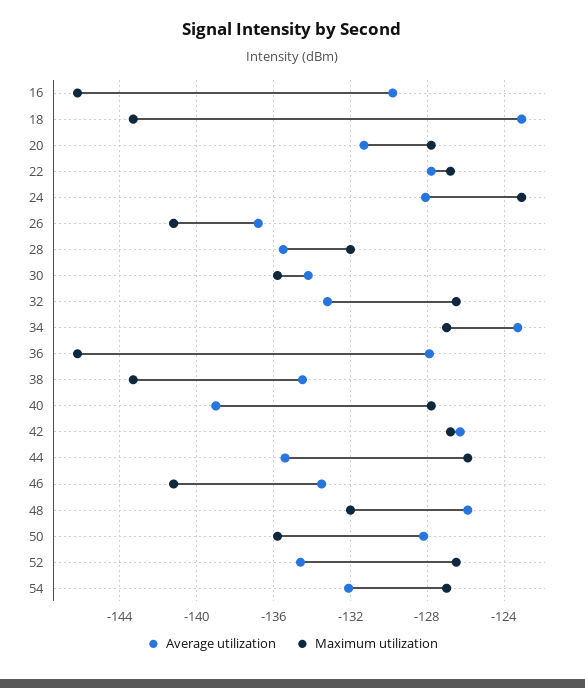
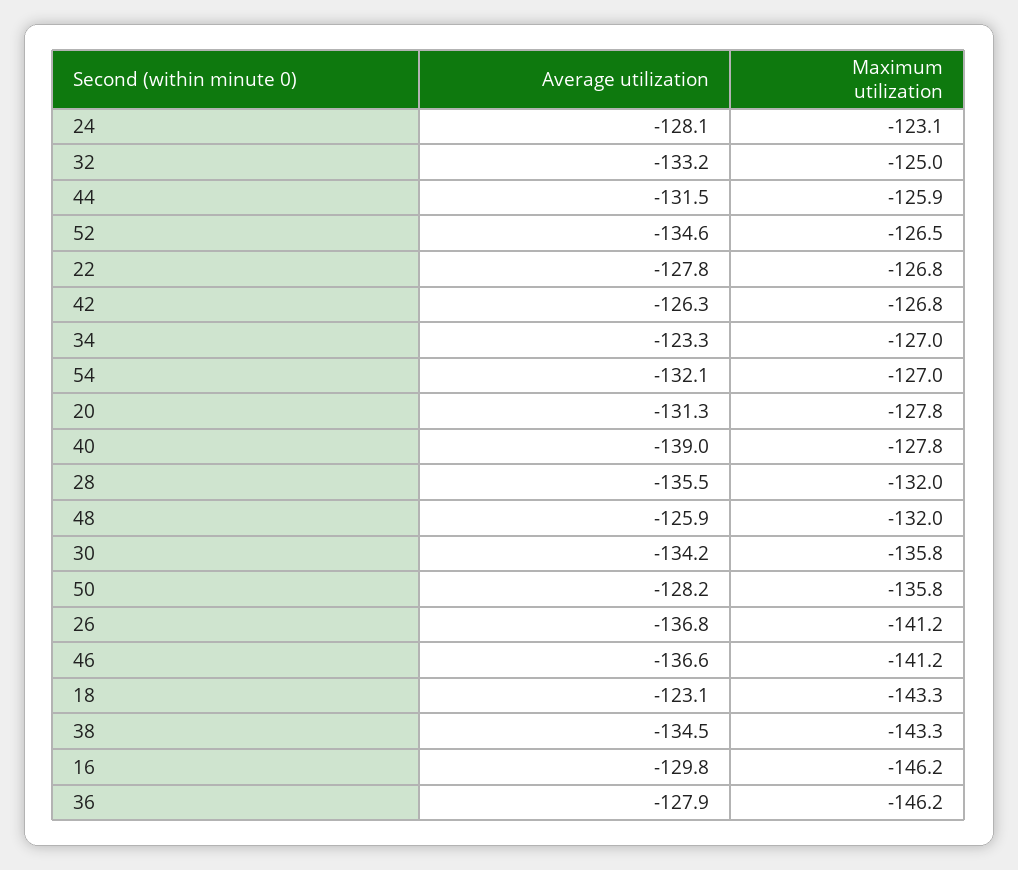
  {
    "Average utilization": {
      "16": -129.8,
      "18": -123.1,
      "20": -131.3,
      "22": -127.8,
      "24": -128.1,
      "26": -136.8,
      "28": -135.5,
      "30": -134.2,
      "32": -133.2,
      "34": -123.3,
      "36": -127.9,
      "38": -134.5,
      "40": -139,
      "42": -126.3,
-     "44": -135.5,
+     "44": -131.5,
-     "46": -133.5,
+     "46": -136.6,
      "48": -125.9,
      "50": -128.2,
      "52": -134.6,
      "54": -132.1
    },
    "Maximum utilization": {
      "16": -146.2,
      "18": -143.3,
      "20": -127.8,
      "22": -126.8,
      "24": -123.1,
      "26": -141.2,
      "28": -132,
      "30": -135.8,
-     "32": -126.5,
+     "32": -125,
      "34": -127,
      "36": -146.2,
      "38": -143.3,
      "40": -127.8,
      "42": -126.8,
      "44": -125.9,
      "46": -141.2,
      "48": -132,
      "50": -135.8,
      "52": -126.5,
      "54": -127
    }
  }

